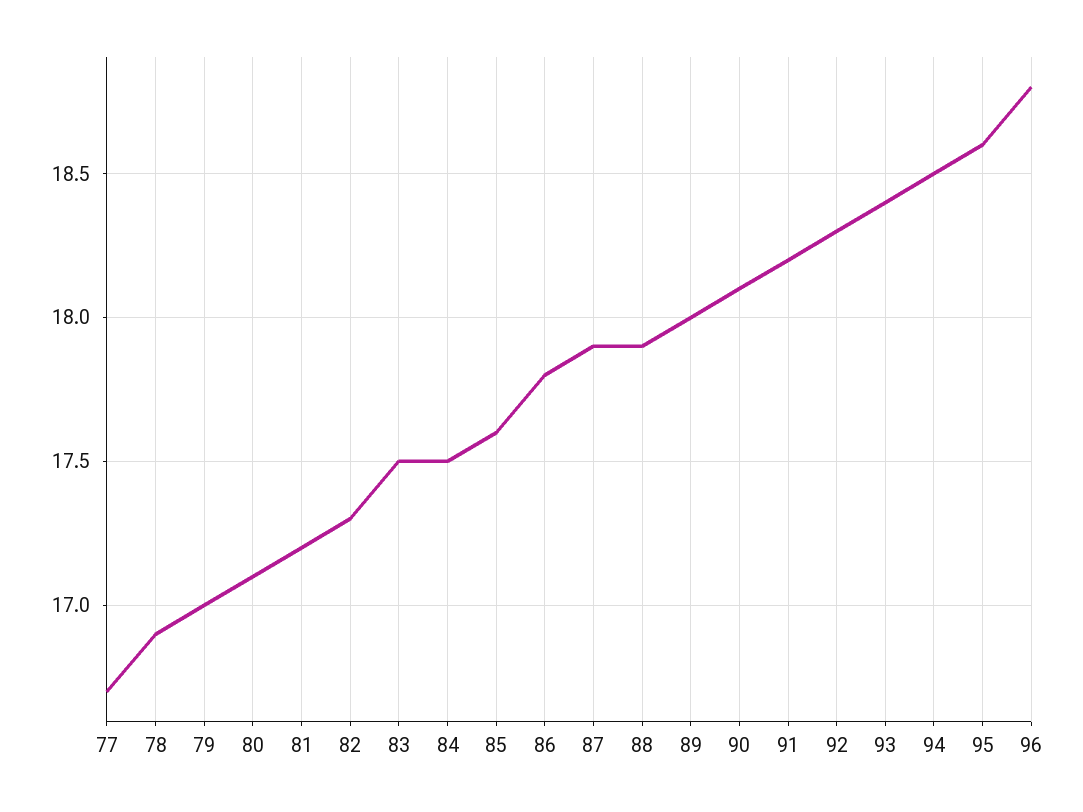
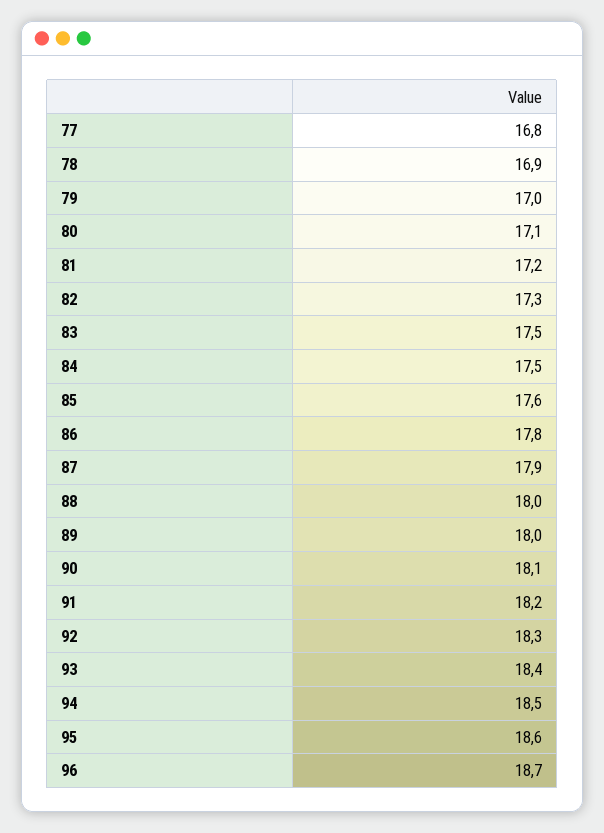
  {
-   "77": 16.7,
+   "77": 16.8,
    "78": 16.9,
    "79": 17,
    "80": 17.1,
    "81": 17.2,
    "82": 17.3,
    "83": 17.5,
    "84": 17.5,
    "85": 17.6,
    "86": 17.8,
    "87": 17.9,
-   "88": 17.9,
+   "88": 18,
    "89": 18,
    "90": 18.1,
    "91": 18.2,
    "92": 18.3,
    "93": 18.4,
    "94": 18.5,
    "95": 18.6,
-   "96": 18.8
+   "96": 18.7
  }

